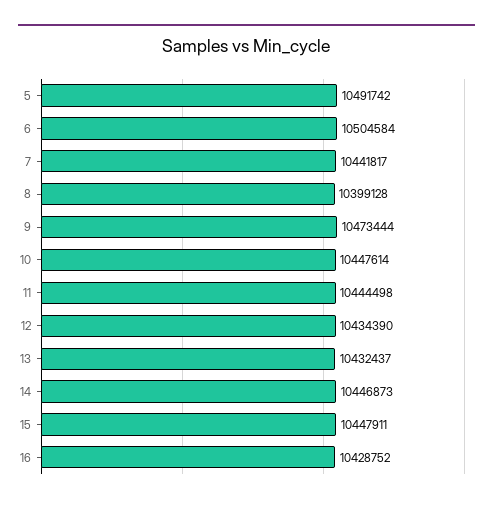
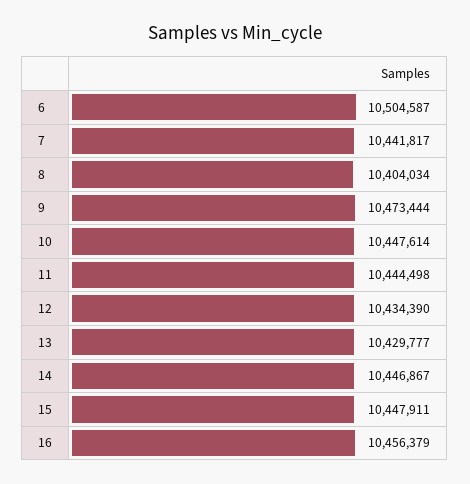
  {
-   "5": 10491742,
-   "6": 10504584,
+   "6": 10504587,
    "7": 10441817,
-   "8": 10399128,
+   "8": 10404034,
    "9": 10473444,
    "10": 10447614,
    "11": 10444498,
    "12": 10434390,
-   "13": 10432437,
+   "13": 10429777,
-   "14": 10446873,
+   "14": 10446867,
    "15": 10447911,
-   "16": 10428752
+   "16": 10456379
  }

